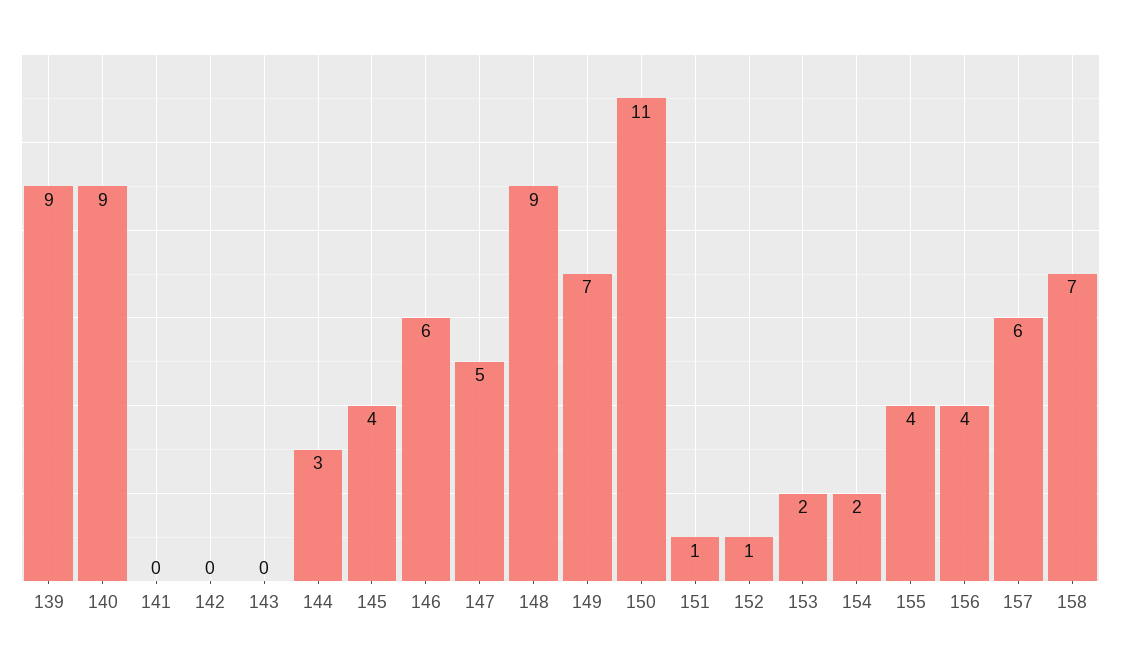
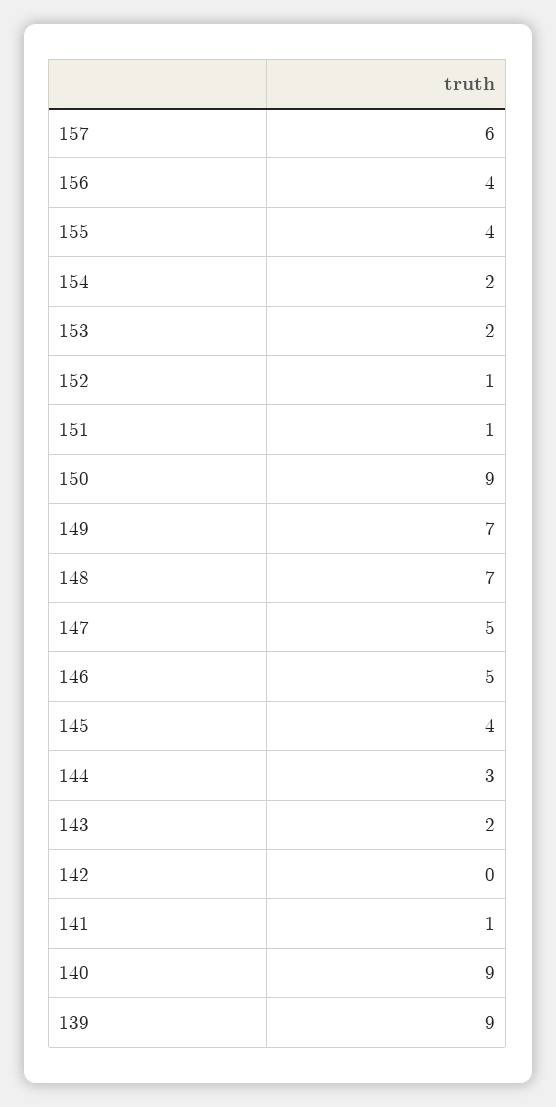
  {
    "139": 9,
    "140": 9,
-   "141": 0,
+   "141": 1,
    "142": 0,
-   "143": 0,
+   "143": 2,
    "144": 3,
    "145": 4,
-   "146": 6,
+   "146": 5,
    "147": 5,
-   "148": 9,
+   "148": 7,
    "149": 7,
-   "150": 11,
+   "150": 9,
    "151": 1,
    "152": 1,
    "153": 2,
    "154": 2,
    "155": 4,
    "156": 4,
-   "157": 6,
+   "157": 6
-   "158": 7
  }

